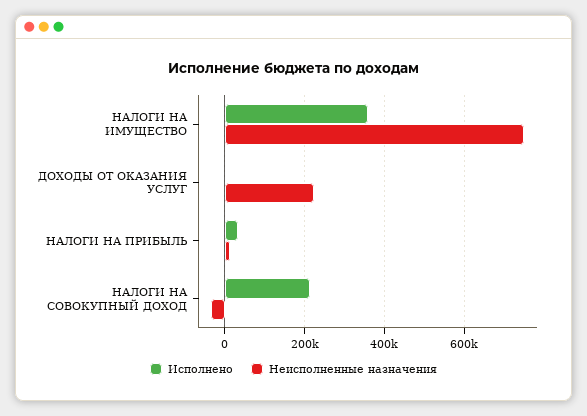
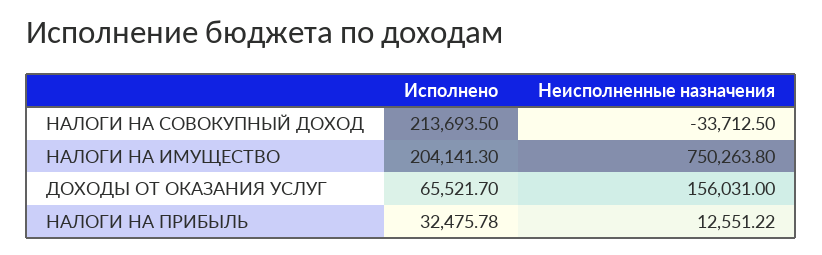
  {
    "Исполнено": {
-     "НАЛОГИ НА ИМУЩЕСТВО": 360000,
+     "НАЛОГИ НА ИМУЩЕСТВО": 204141.3,
-     "ДОХОДЫ ОТ ОКАЗАНИЯ УСЛУГ": 0,
+     "ДОХОДЫ ОТ ОКАЗАНИЯ УСЛУГ": 65521.7,
      "НАЛОГИ НА ПРИБЫЛЬ": 32475.78,
      "НАЛОГИ НА СОВОКУПНЫЙ ДОХОД": 213693.5
    },
    "Неисполненные назначения": {
      "НАЛОГИ НА ИМУЩЕСТВО": 750263.8,
-     "ДОХОДЫ ОТ ОКАЗАНИЯ УСЛУГ": 220000,
+     "ДОХОДЫ ОТ ОКАЗАНИЯ УСЛУГ": 156031,
      "НАЛОГИ НА ПРИБЫЛЬ": 12551.22,
      "НАЛОГИ НА СОВОКУПНЫЙ ДОХОД": -33712.5
    }
  }

